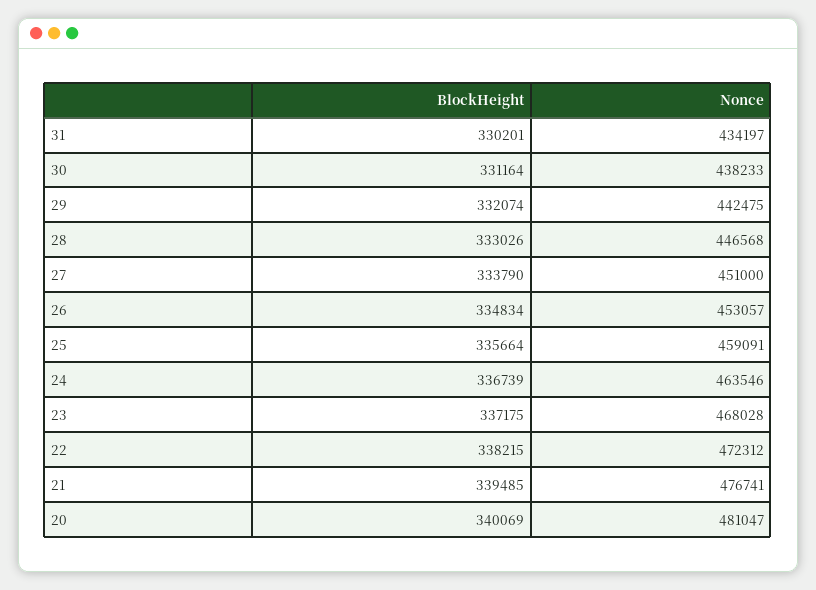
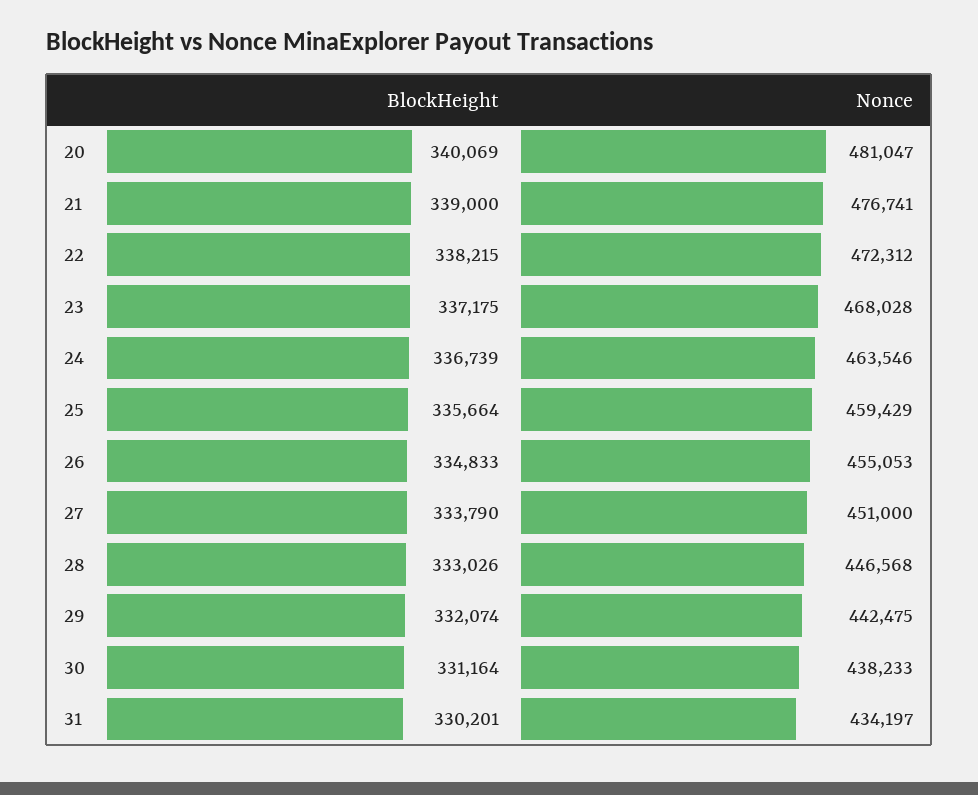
  {
    "BlockHeight": {
      "31": 330201,
      "30": 331164,
      "29": 332074,
      "28": 333026,
      "27": 333790,
-     "26": 334834,
+     "26": 334833,
      "25": 335664,
      "24": 336739,
      "23": 337175,
      "22": 338215,
-     "21": 339485,
+     "21": 339000,
      "20": 340069
    },
    "Nonce": {
      "31": 434197,
      "30": 438233,
      "29": 442475,
      "28": 446568,
      "27": 451000,
-     "26": 453057,
+     "26": 455053,
-     "25": 459091,
+     "25": 459429,
      "24": 463546,
      "23": 468028,
      "22": 472312,
      "21": 476741,
      "20": 481047
    }
  }

